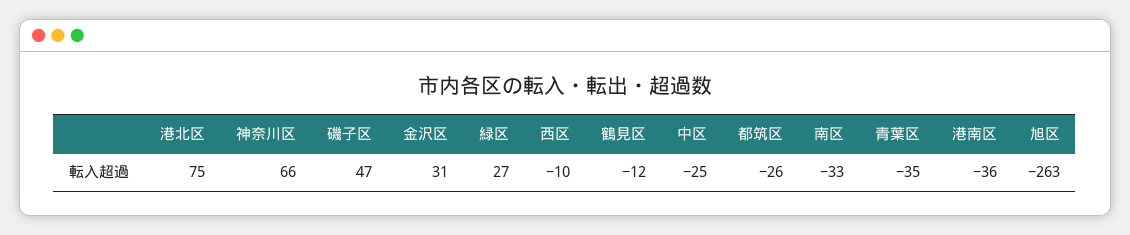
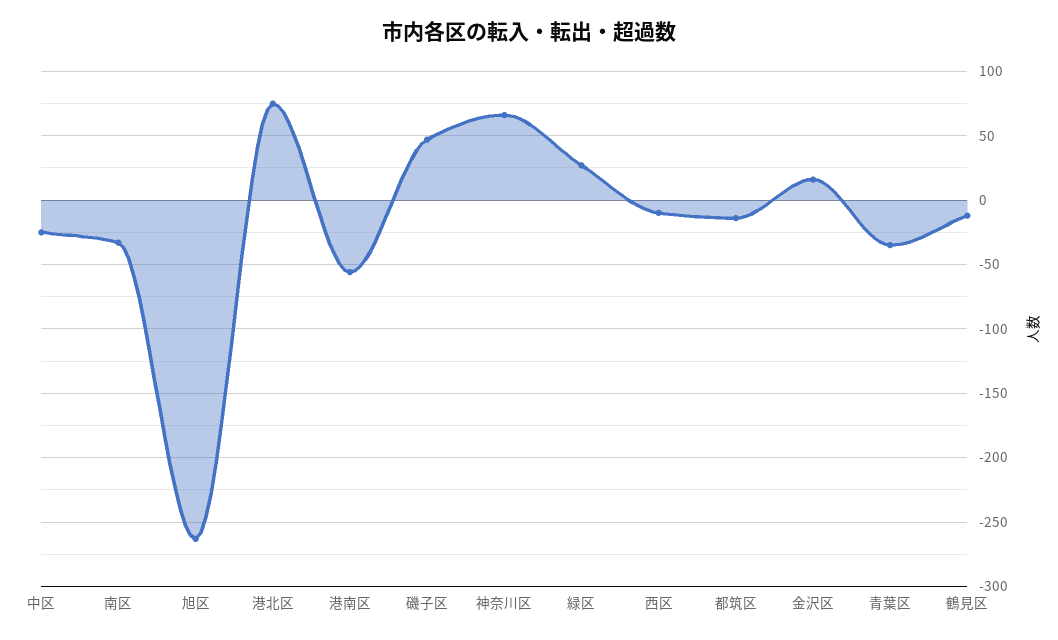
  {
    "港北区": 75,
    "神奈川区": 66,
    "磯子区": 47,
-   "金沢区": 31,
+   "金沢区": 15,
    "緑区": 27,
    "西区": -10,
    "鶴見区": -12,
    "中区": -25,
-   "都筑区": -26,
+   "都筑区": -15,
    "南区": -33,
    "青葉区": -35,
-   "港南区": -36,
+   "港南区": -55,
    "旭区": -263
  }

